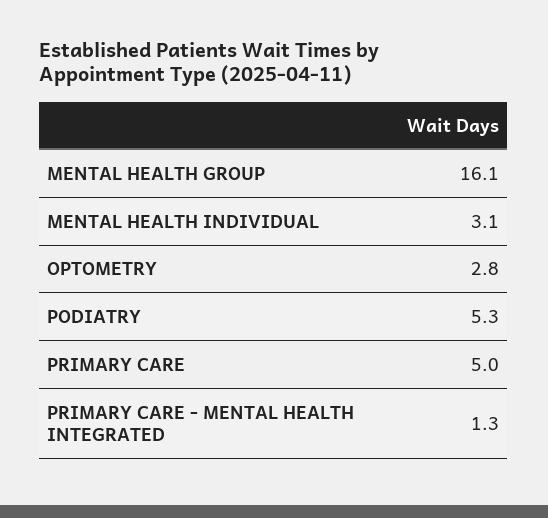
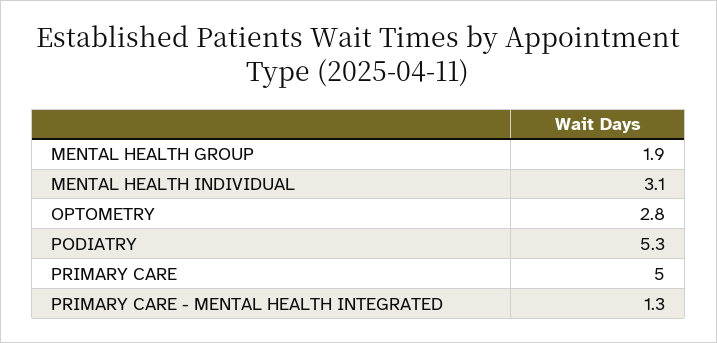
  {
-   "MENTAL HEALTH GROUP": 16.1,
+   "MENTAL HEALTH GROUP": 1.9,
    "MENTAL HEALTH INDIVIDUAL": 3.1,
    "OPTOMETRY": 2.8,
    "PODIATRY": 5.3,
    "PRIMARY CARE": 5,
    "PRIMARY CARE - MENTAL HEALTH INTEGRATED": 1.3
  }

